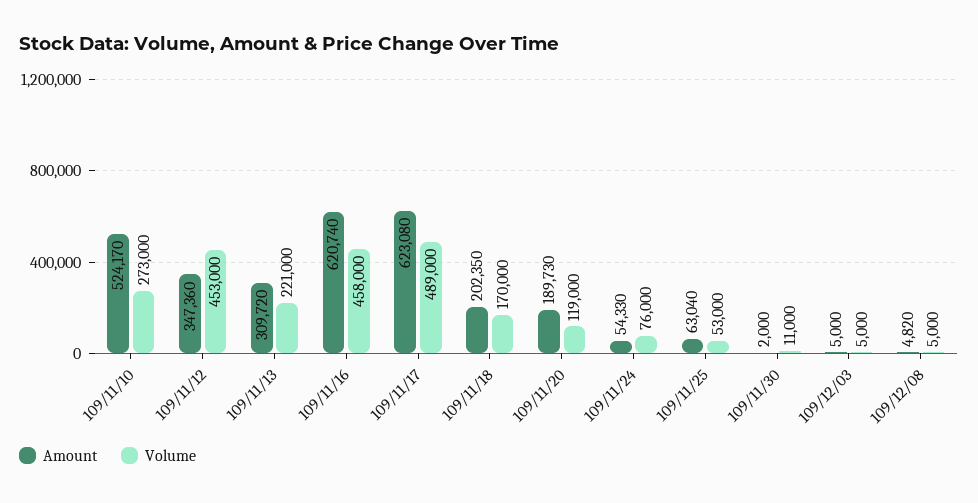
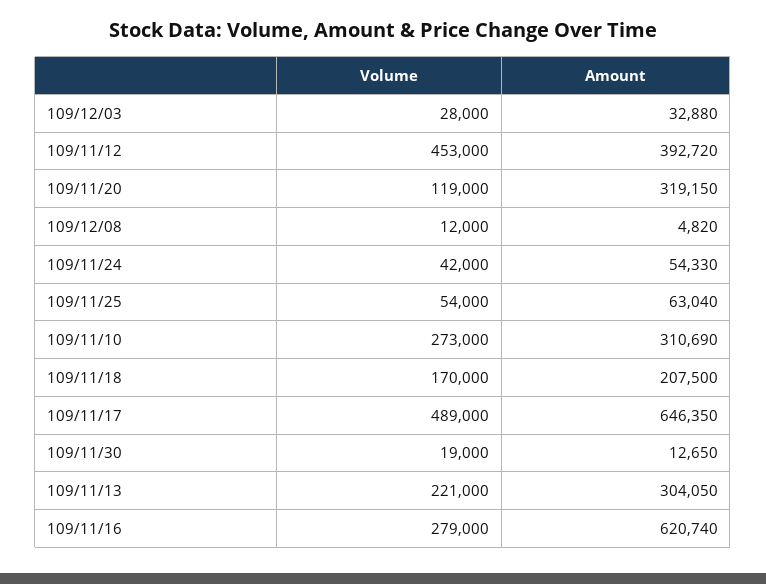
  {
    "Amount": {
-     "109/11/10": 524170,
+     "109/11/10": 310690,
-     "109/11/12": 347360,
+     "109/11/12": 392720,
-     "109/11/13": 309720,
+     "109/11/13": 304050,
      "109/11/16": 620740,
-     "109/11/17": 623080,
+     "109/11/17": 646350,
-     "109/11/18": 202350,
+     "109/11/18": 207500,
-     "109/11/20": 189730,
+     "109/11/20": 319150,
      "109/11/24": 54330,
      "109/11/25": 63040,
-     "109/11/30": 2000,
+     "109/11/30": 12650,
-     "109/12/03": 5000,
+     "109/12/03": 32880,
      "109/12/08": 4820
    },
    "Volume": {
      "109/11/10": 273000,
      "109/11/12": 453000,
      "109/11/13": 221000,
-     "109/11/16": 458000,
+     "109/11/16": 279000,
      "109/11/17": 489000,
      "109/11/18": 170000,
      "109/11/20": 119000,
-     "109/11/24": 76000,
+     "109/11/24": 42000,
-     "109/11/25": 53000,
+     "109/11/25": 54000,
-     "109/11/30": 11000,
+     "109/11/30": 19000,
-     "109/12/03": 5000,
+     "109/12/03": 28000,
-     "109/12/08": 5000
+     "109/12/08": 12000
    }
  }

